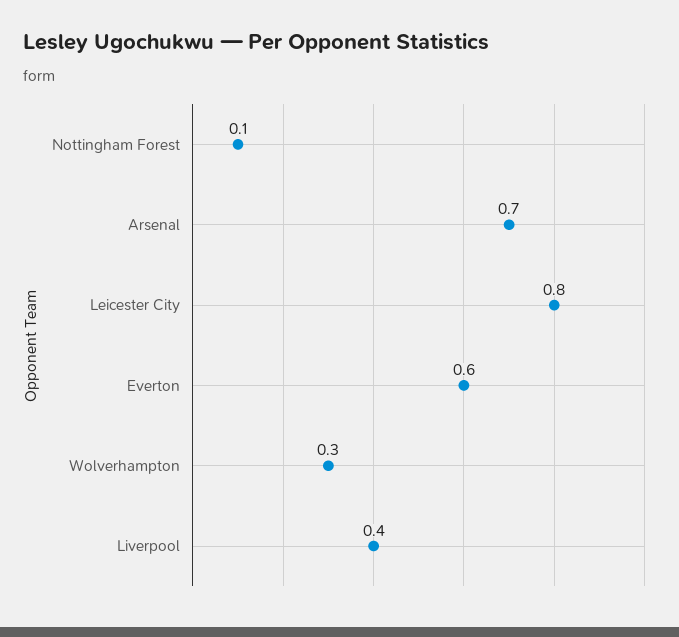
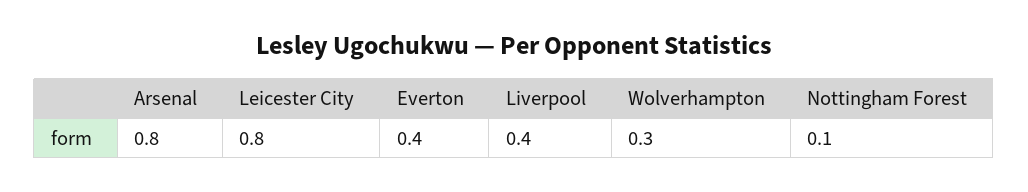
  {
    "Nottingham Forest": 0.1,
-   "Arsenal": 0.7,
+   "Arsenal": 0.8,
    "Leicester City": 0.8,
-   "Everton": 0.6,
+   "Everton": 0.4,
    "Wolverhampton": 0.3,
    "Liverpool": 0.4
  }

